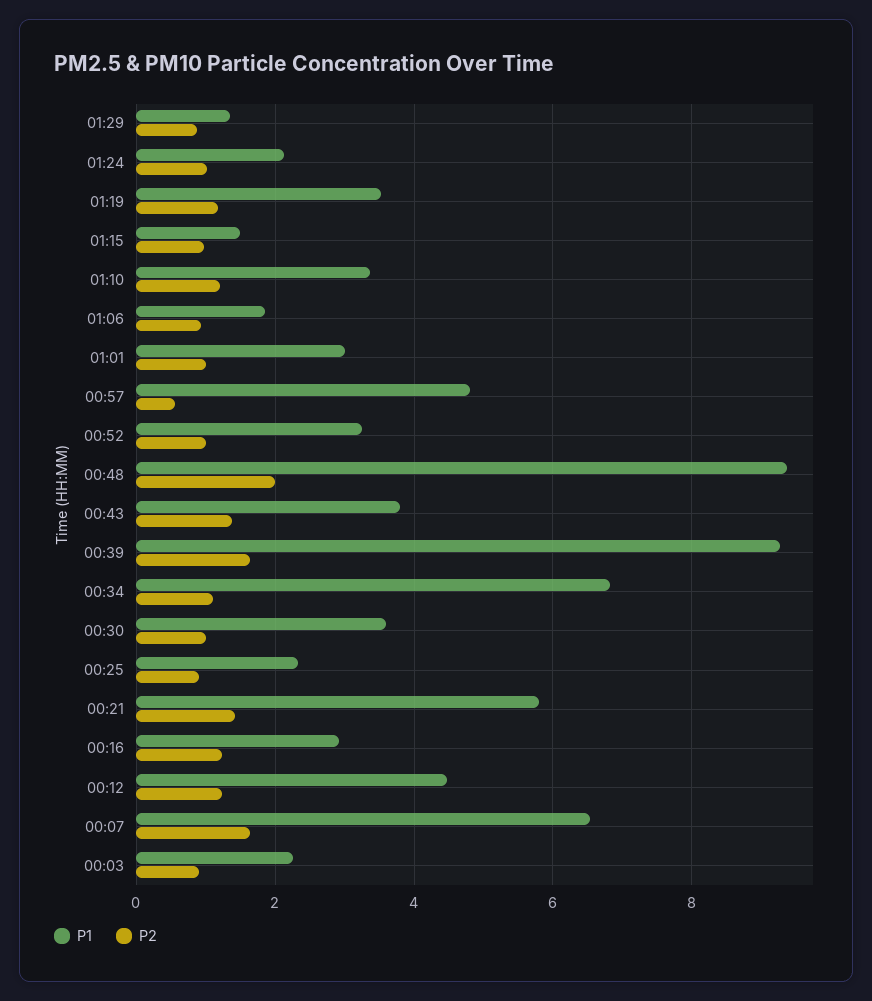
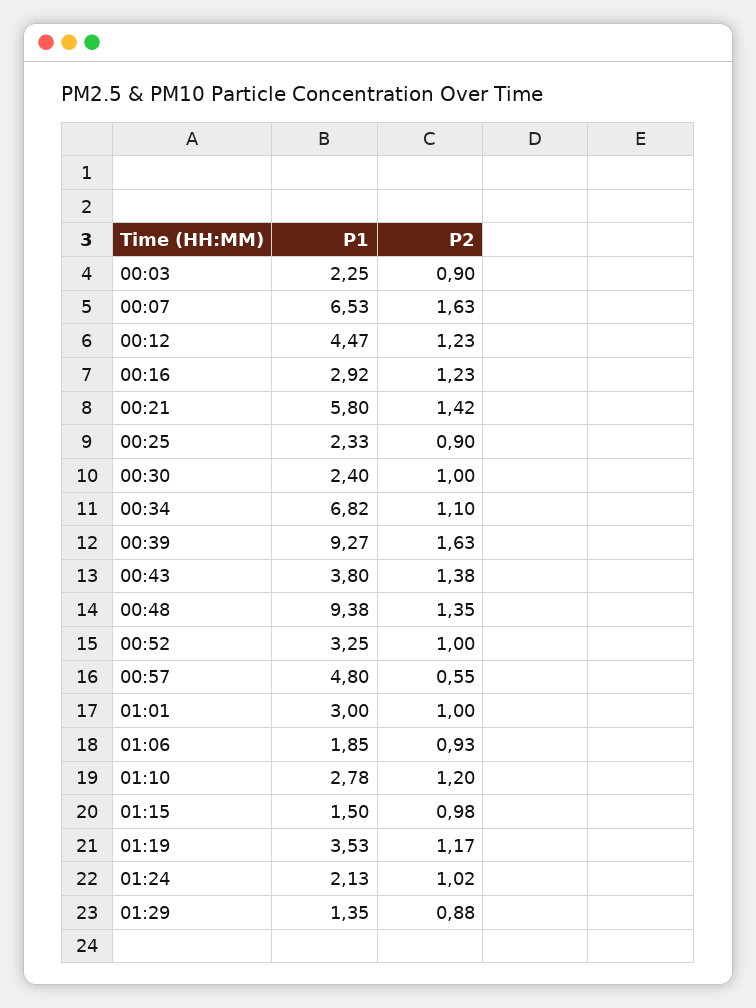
  {
    "P1": {
      "01:29": 1.35,
      "01:24": 2.13,
      "01:19": 3.53,
      "01:15": 1.5,
-     "01:10": 3.4,
+     "01:10": 2.78,
      "01:06": 1.85,
      "01:01": 3,
      "00:57": 4.8,
      "00:52": 3.25,
      "00:48": 9.38,
      "00:43": 3.8,
      "00:39": 9.27,
      "00:34": 6.82,
-     "00:30": 3.6,
+     "00:30": 2.4,
      "00:25": 2.33,
      "00:21": 5.8,
      "00:16": 2.92,
      "00:12": 4.47,
      "00:07": 6.53,
      "00:03": 2.25
    },
    "P2": {
      "01:29": 0.88,
      "01:24": 1.02,
      "01:19": 1.17,
      "01:15": 0.98,
      "01:10": 1.2,
      "01:06": 0.93,
      "01:01": 1,
      "00:57": 0.55,
      "00:52": 1,
-     "00:48": 2,
+     "00:48": 1.35,
      "00:43": 1.38,
      "00:39": 1.63,
      "00:34": 1.1,
      "00:30": 1,
      "00:25": 0.9,
      "00:21": 1.42,
      "00:16": 1.23,
      "00:12": 1.23,
      "00:07": 1.63,
      "00:03": 0.9
    }
  }

